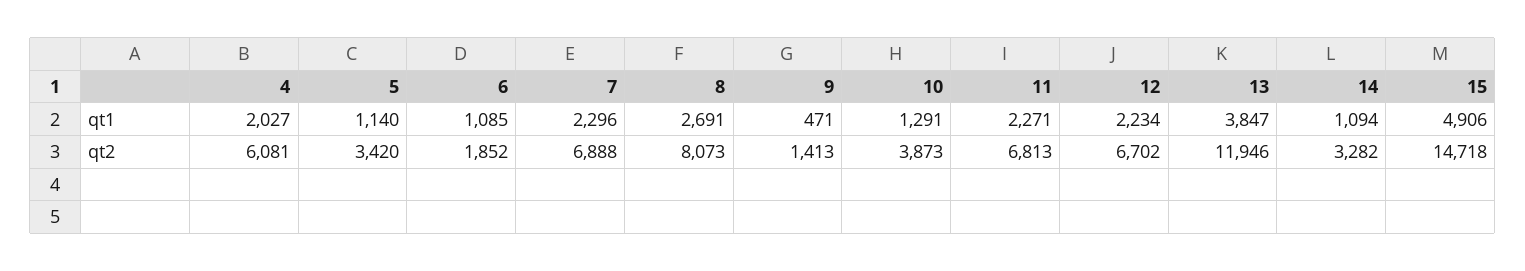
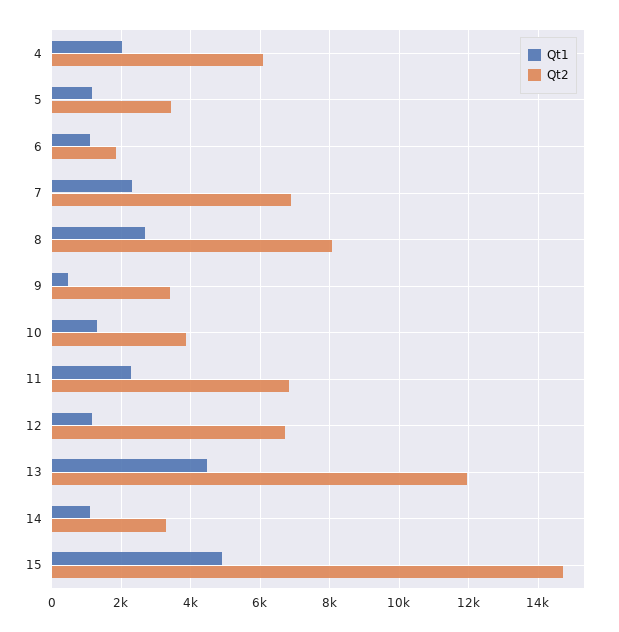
  {
    "qt1": {
      "4": 2027,
      "5": 1140,
      "6": 1085,
      "7": 2296,
      "8": 2691,
      "9": 471,
      "10": 1291,
      "11": 2271,
-     "12": 2234,
+     "12": 1200,
-     "13": 3847,
+     "13": 4400,
      "14": 1094,
      "15": 4906
    },
    "qt2": {
      "4": 6081,
      "5": 3420,
      "6": 1852,
      "7": 6888,
      "8": 8073,
-     "9": 1413,
+     "9": 3400,
      "10": 3873,
      "11": 6813,
      "12": 6702,
      "13": 11946,
      "14": 3282,
      "15": 14718
    }
  }

